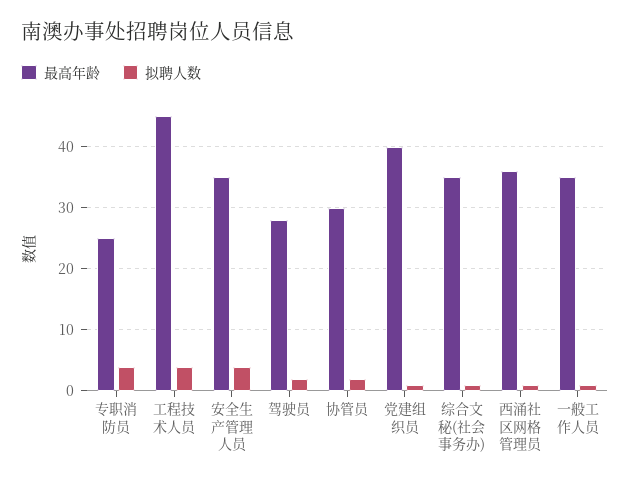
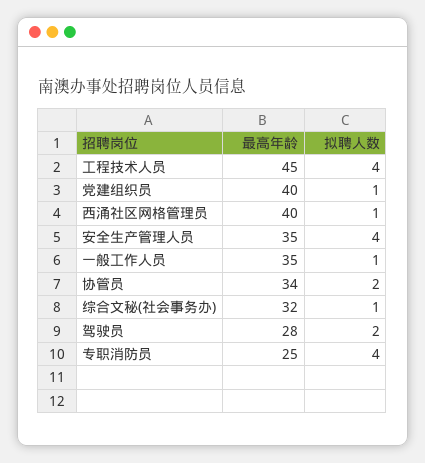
  {
    "最高年龄": {
      "专职消防员": 25,
      "工程技术人员": 45,
      "安全生产管理人员": 35,
      "驾驶员": 28,
-     "协管员": 30,
+     "协管员": 34,
      "党建组织员": 40,
-     "综合文秘(社会事务办)": 35,
+     "综合文秘(社会事务办)": 32,
-     "西涌社区网格管理员": 36,
+     "西涌社区网格管理员": 40,
      "一般工作人员": 35
    },
    "拟聘人数": {
      "专职消防员": 4,
      "工程技术人员": 4,
      "安全生产管理人员": 4,
      "驾驶员": 2,
      "协管员": 2,
      "党建组织员": 1,
      "综合文秘(社会事务办)": 1,
      "西涌社区网格管理员": 1,
      "一般工作人员": 1
    }
  }

